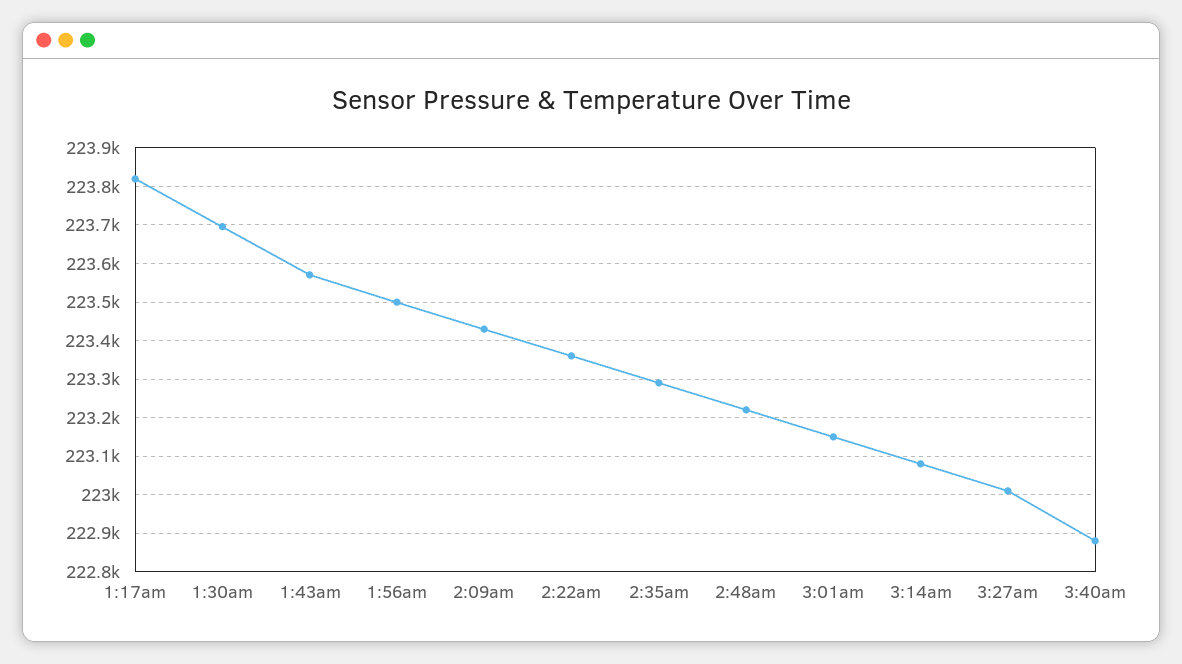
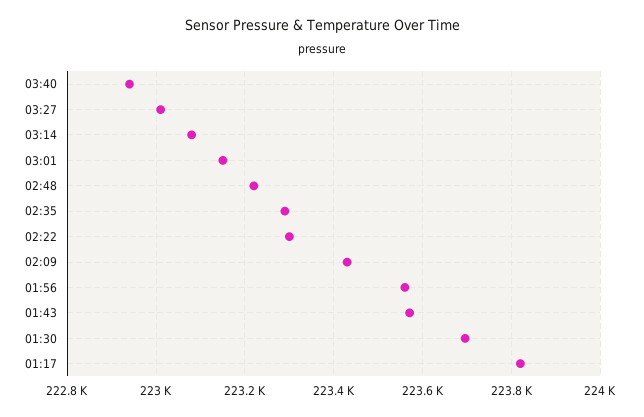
  {
    "1:17am": 223820,
    "1:30am": 223700,
    "1:43am": 223580,
-   "1:56am": 223500,
+   "1:56am": 223560,
    "2:09am": 223440,
-   "2:22am": 223360,
+   "2:22am": 223300,
    "2:35am": 223300,
    "2:48am": 223220,
    "3:01am": 223160,
    "3:14am": 223080,
    "3:27am": 223020,
-   "3:40am": 222880
+   "3:40am": 222940
  }

